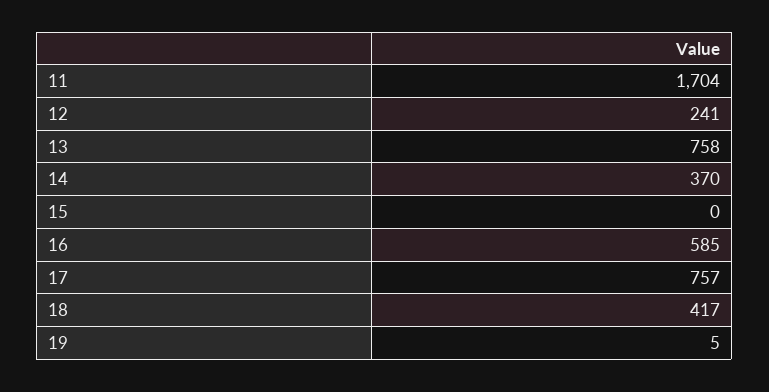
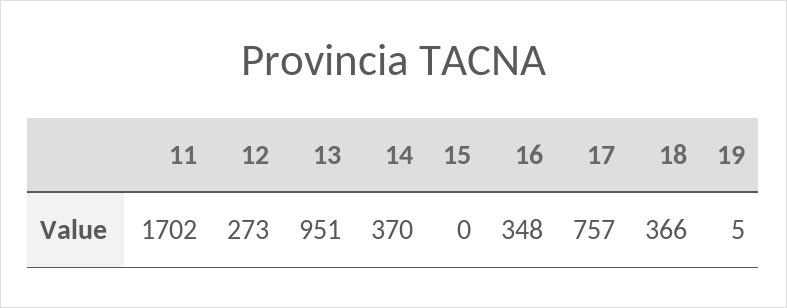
  {
-   "11": 1704,
+   "11": 1702,
-   "12": 241,
+   "12": 273,
-   "13": 758,
+   "13": 951,
    "14": 370,
    "15": 0,
-   "16": 585,
+   "16": 348,
    "17": 757,
-   "18": 417,
+   "18": 366,
    "19": 5
  }

